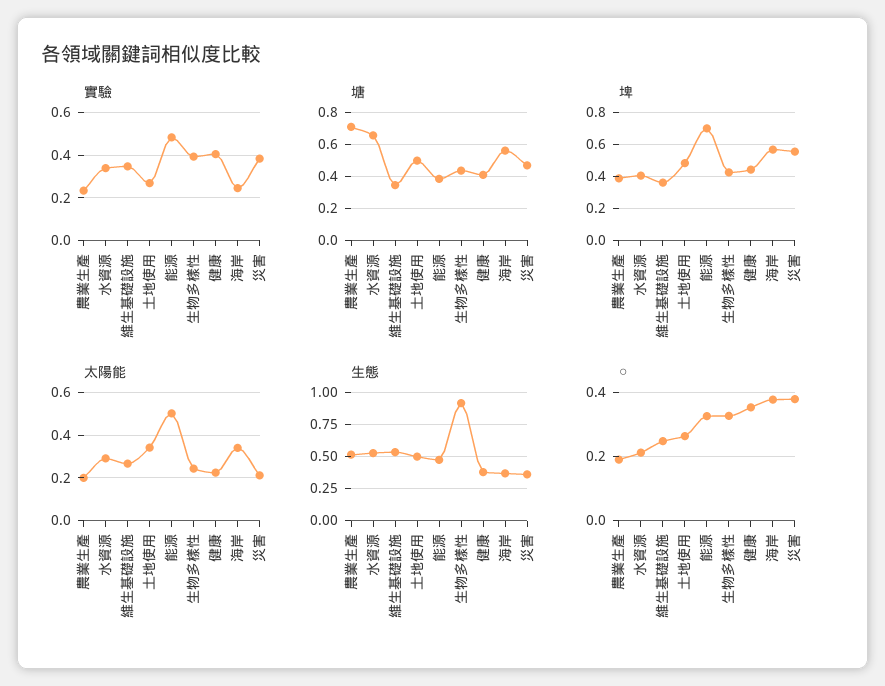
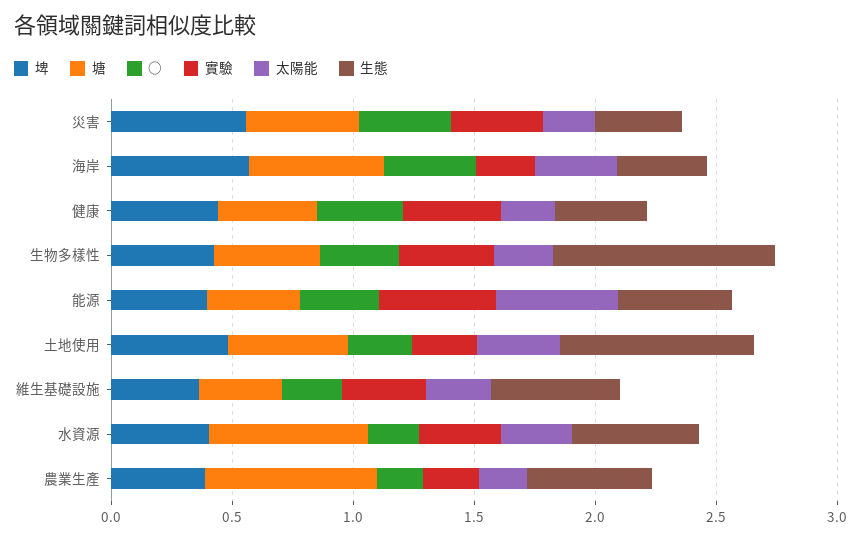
  {
    "實驗": {
      "農業生產": 0.25,
      "水資源": 0.35,
      "維生基礎設施": 0.35,
      "土地使用": 0.25,
      "能源": 0.5,
      "生物多樣性": 0.4,
      "健康": 0.4,
      "海岸": 0.25,
      "災害": 0.4
    },
    "塘": {
      "農業生產": 0.7,
      "水資源": 0.65,
      "維生基礎設施": 0.35,
      "土地使用": 0.5,
      "能源": 0.4,
      "生物多樣性": 0.45,
      "健康": 0.4,
      "海岸": 0.55,
      "災害": 0.45
    },
    "埤": {
      "農業生產": 0.4,
      "水資源": 0.4,
      "維生基礎設施": 0.35,
      "土地使用": 0.5,
-     "能源": 0.7,
+     "能源": 0.4,
      "生物多樣性": 0.45,
      "健康": 0.45,
      "海岸": 0.55,
      "災害": 0.55
    },
    "太陽能": {
      "農業生產": 0.2,
      "水資源": 0.3,
      "維生基礎設施": 0.25,
      "土地使用": 0.35,
      "能源": 0.5,
      "生物多樣性": 0.25,
      "健康": 0.2,
      "海岸": 0.35,
      "災害": 0.2
    },
    "生態": {
      "農業生產": 0.5,
      "水資源": 0.55,
      "維生基礎設施": 0.55,
-     "土地使用": 0.5,
+     "土地使用": 0.8,
      "能源": 0.45,
      "生物多樣性": 0.9,
      "健康": 0.4,
      "海岸": 0.35,
      "災害": 0.35
    },
    "○": {
      "農業生產": 0.2,
      "水資源": 0.22,
      "維生基礎設施": 0.24,
      "土地使用": 0.26,
      "能源": 0.32,
      "生物多樣性": 0.32,
      "健康": 0.36,
      "海岸": 0.38,
      "災害": 0.38
    }
  }

